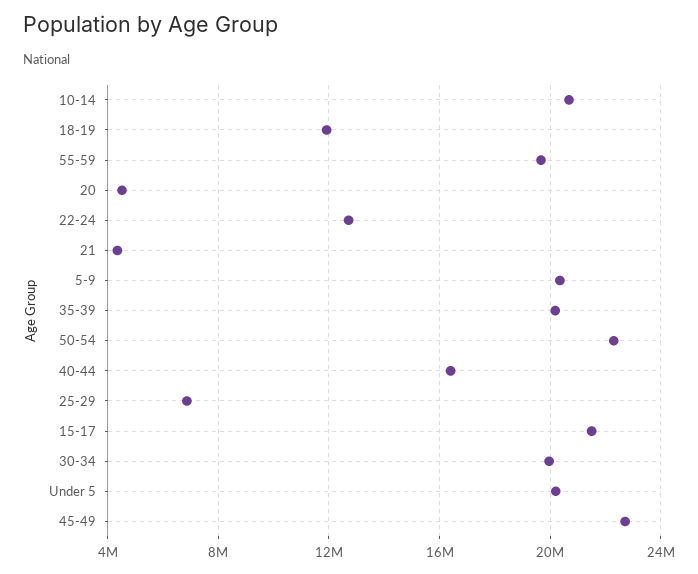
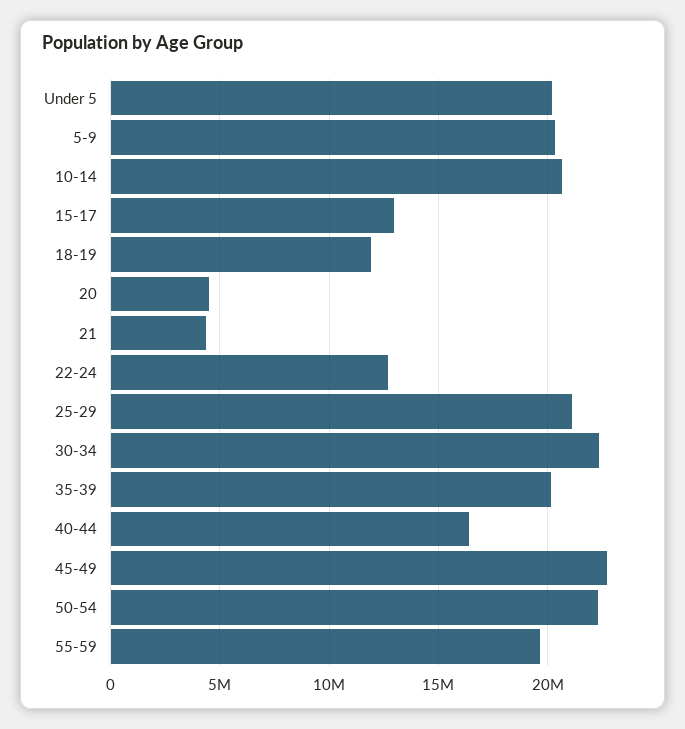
  {
    "10-14": 20500000,
    "18-19": 12000000,
    "55-59": 19500000,
    "20": 4500000,
    "22-24": 12500000,
    "21": 4500000,
    "5-9": 20500000,
    "35-39": 20000000,
    "50-54": 22500000,
    "40-44": 16500000,
-   "25-29": 7000000,
+   "25-29": 21000000,
-   "15-17": 21500000,
+   "15-17": 13000000,
-   "30-34": 20000000,
+   "30-34": 22500000,
    "Under 5": 20000000,
    "45-49": 22500000
  }

